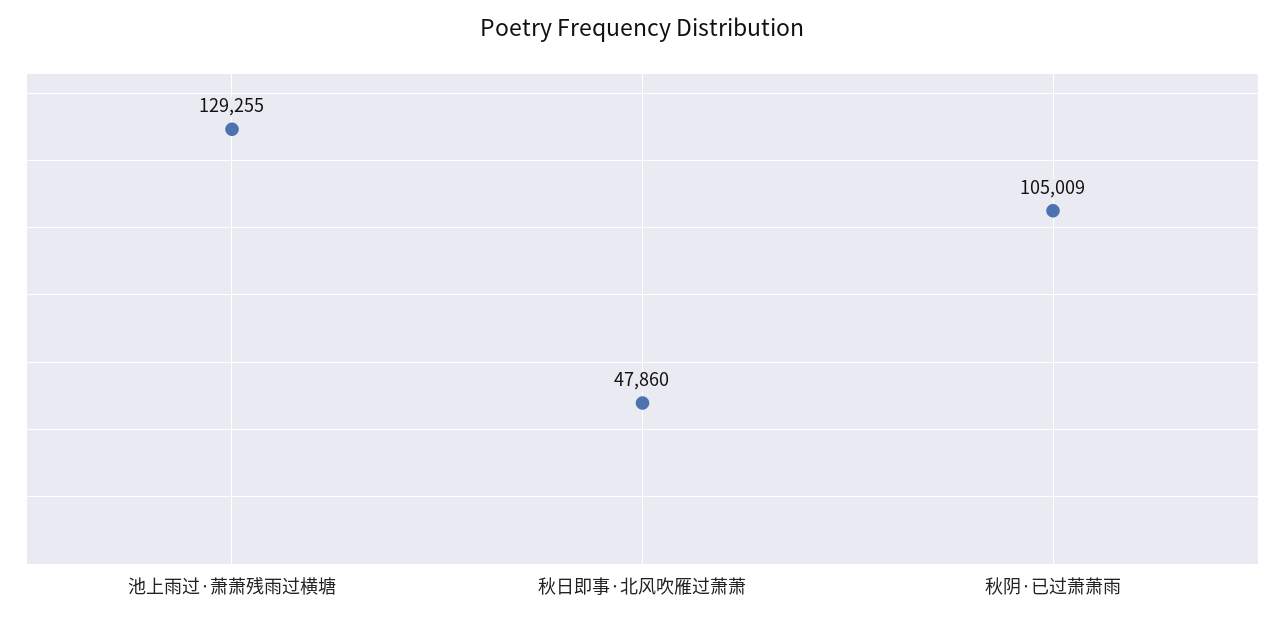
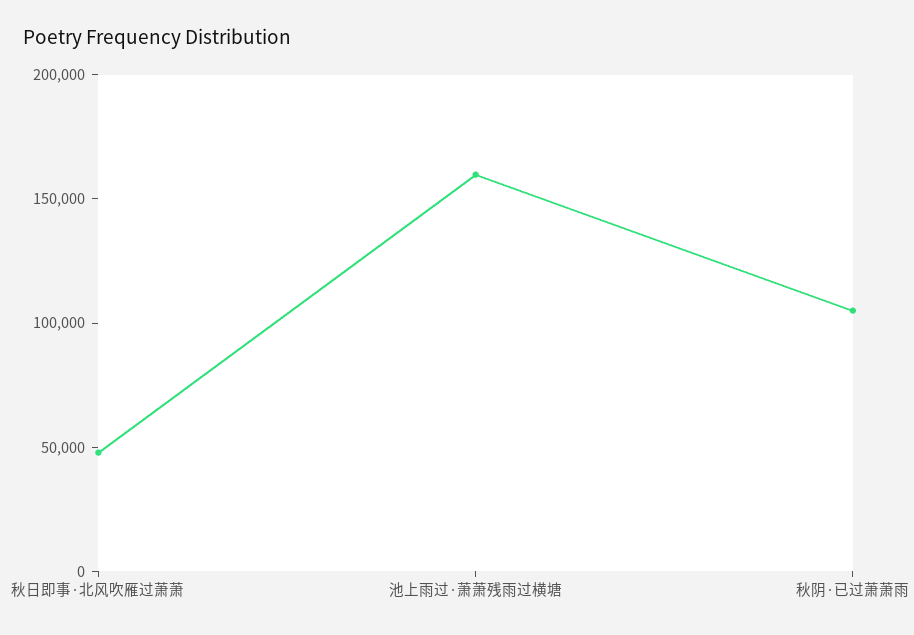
  {
-   "池上雨过·萧萧残雨过横塘": 129255,
+   "池上雨过·萧萧残雨过横塘": 160000,
    "秋日即事·北风吹雁过萧萧": 47860,
    "秋阴·已过萧萧雨": 105009
  }

